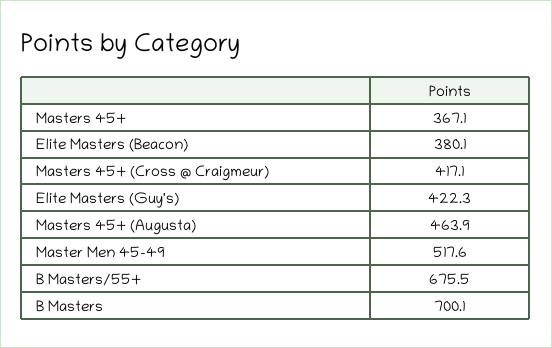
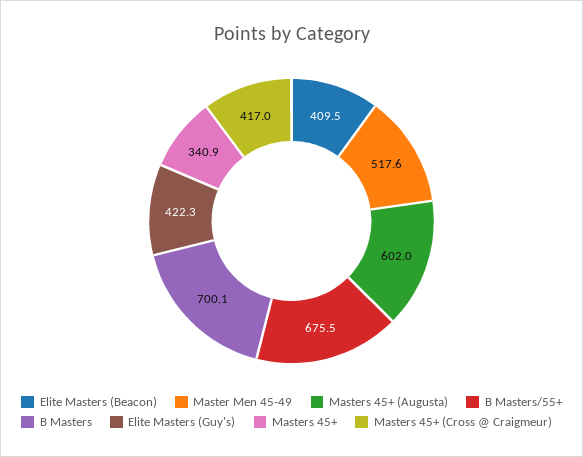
  {
-   "Masters 45+": 367.1,
+   "Masters 45+": 340.9,
-   "Elite Masters (Beacon)": 380.1,
+   "Elite Masters (Beacon)": 409.5,
-   "Masters 45+ (Cross @ Craigmeur)": 417.1,
+   "Masters 45+ (Cross @ Craigmeur)": 417,
    "Elite Masters (Guy's)": 422.3,
-   "Masters 45+ (Augusta)": 463.9,
+   "Masters 45+ (Augusta)": 602,
    "Master Men 45-49": 517.6,
    "B Masters/55+": 675.5,
    "B Masters": 700.1
  }

